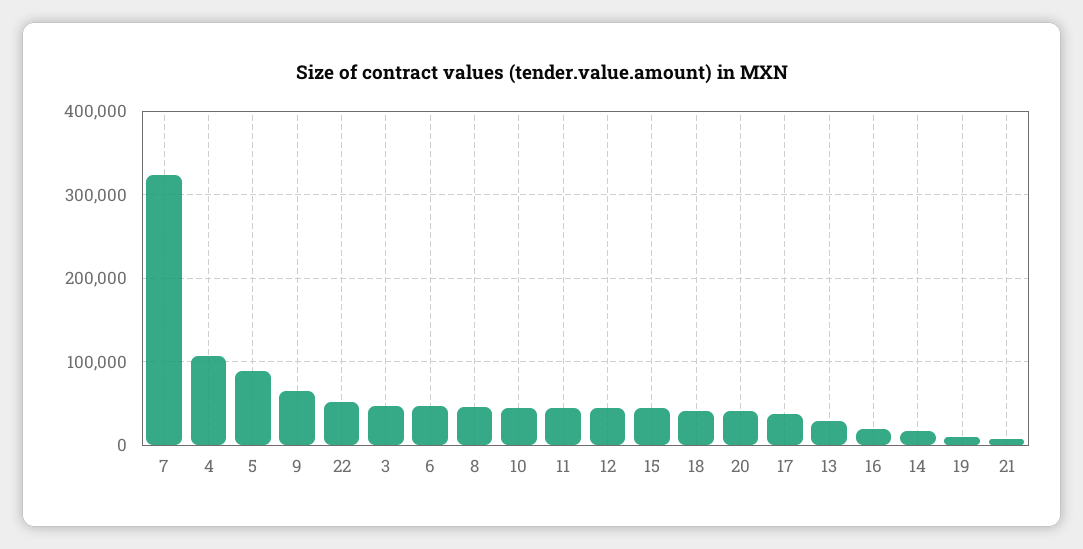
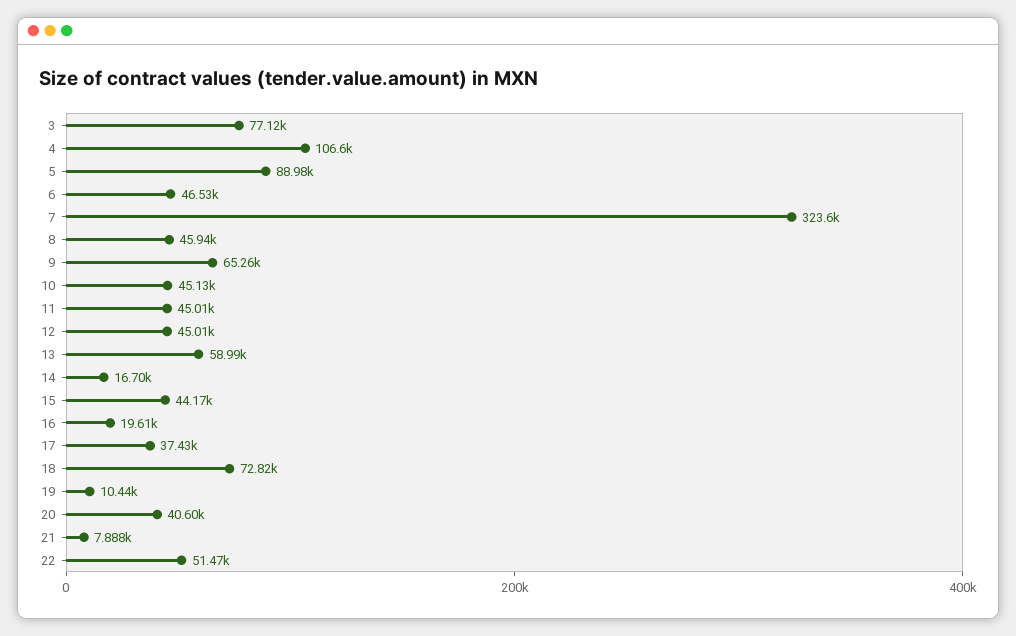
  {
    "7": 323600,
    "4": 106600,
    "5": 88980,
    "9": 65260,
    "22": 51470,
-   "3": 50000,
+   "3": 77120,
    "6": 46530,
    "8": 45940,
    "10": 45130,
    "11": 45010,
    "12": 45010,
    "15": 44170,
-   "18": 40000,
+   "18": 72820,
    "20": 40600,
    "17": 37430,
-   "13": 30000,
+   "13": 58990,
    "16": 19610,
    "14": 16700,
    "19": 10440,
    "21": 7888
  }

